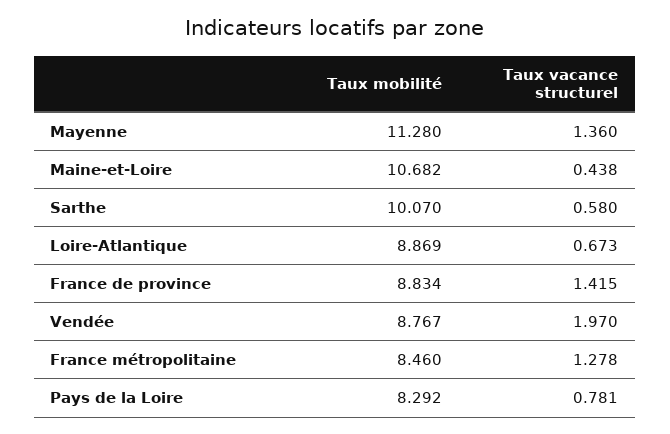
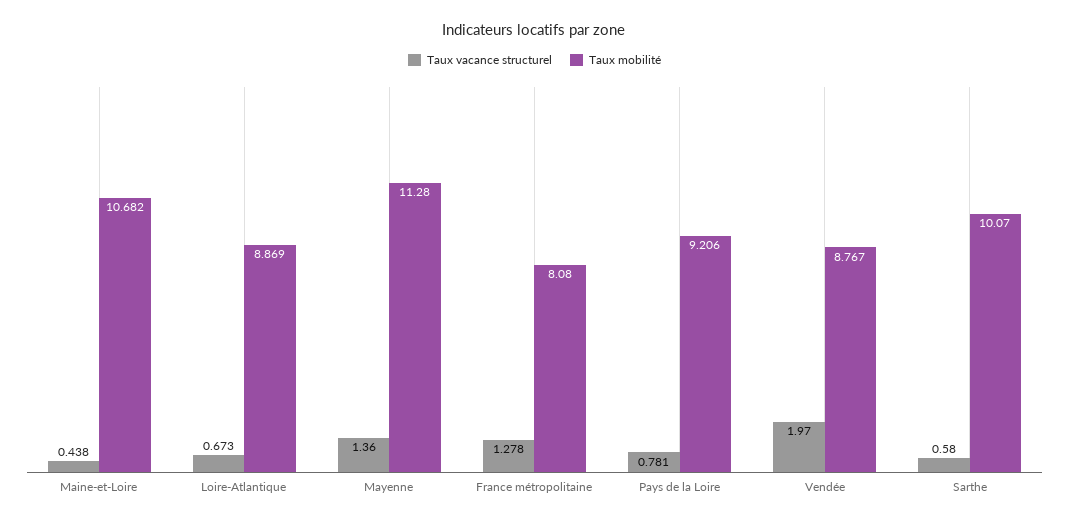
  {
    "Taux mobilité": {
      "Mayenne": 11.28,
      "Maine-et-Loire": 10.682,
      "Sarthe": 10.07,
      "Loire-Atlantique": 8.869,
-     "France de province": 8.834,
      "Vendée": 8.767,
-     "France métropolitaine": 8.46,
+     "France métropolitaine": 8.08,
-     "Pays de la Loire": 8.292
+     "Pays de la Loire": 9.206
    },
    "Taux vacance structurel": {
      "Mayenne": 1.36,
      "Maine-et-Loire": 0.438,
      "Sarthe": 0.58,
      "Loire-Atlantique": 0.673,
-     "France de province": 1.415,
      "Vendée": 1.97,
      "France métropolitaine": 1.278,
      "Pays de la Loire": 0.781
    }
  }

